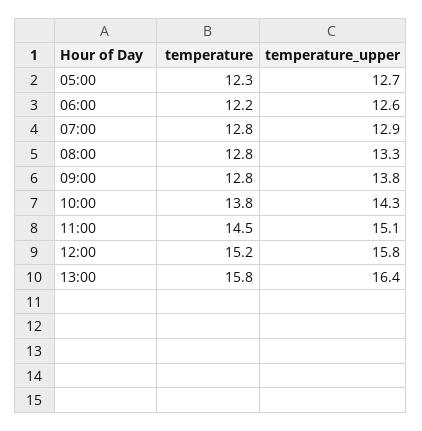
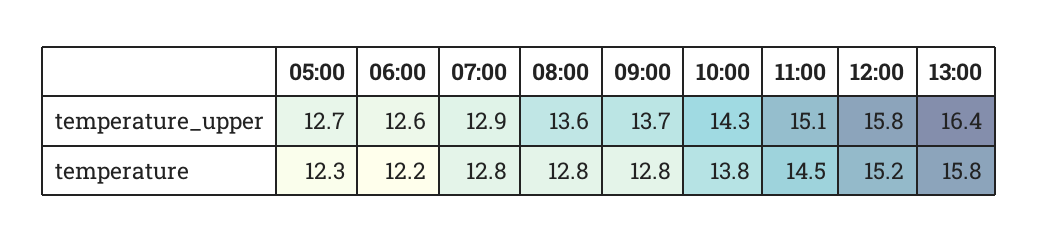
  {
    "temperature": {
      "05:00": 12.3,
      "06:00": 12.2,
      "07:00": 12.8,
      "08:00": 12.8,
      "09:00": 12.8,
      "10:00": 13.8,
      "11:00": 14.5,
      "12:00": 15.2,
      "13:00": 15.8
    },
    "temperature_upper": {
      "05:00": 12.7,
      "06:00": 12.6,
      "07:00": 12.9,
-     "08:00": 13.3,
+     "08:00": 13.6,
-     "09:00": 13.8,
+     "09:00": 13.7,
      "10:00": 14.3,
      "11:00": 15.1,
      "12:00": 15.8,
      "13:00": 16.4
    }
  }

